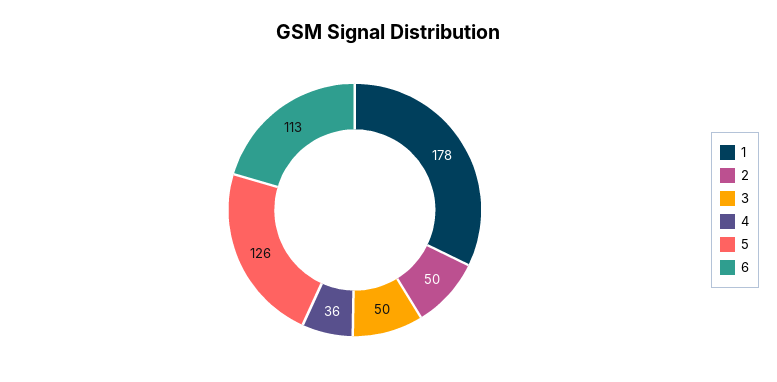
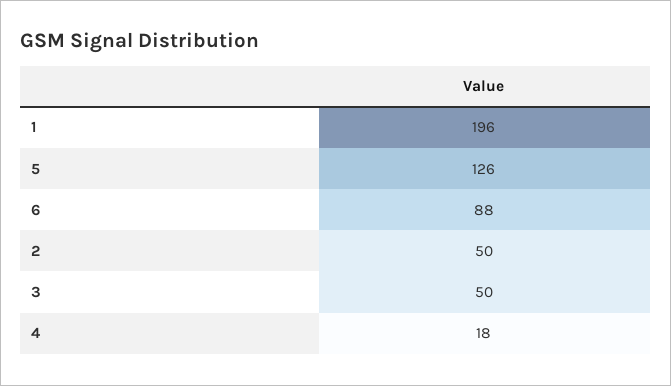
  {
-   "1": 178,
+   "1": 196,
    "2": 50,
    "3": 50,
-   "4": 36,
+   "4": 18,
    "5": 126,
-   "6": 113
+   "6": 88
  }

